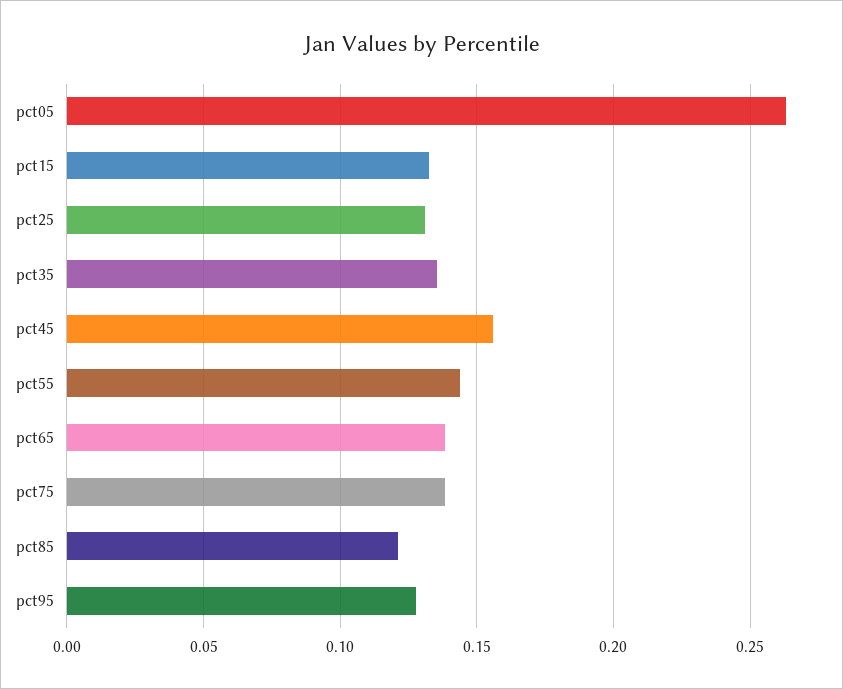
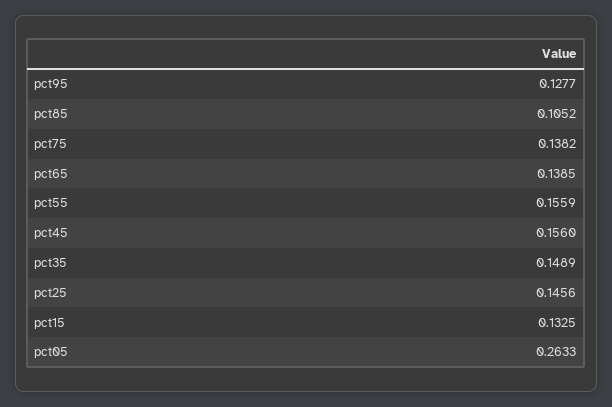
  {
    "pct05": 0.2633,
    "pct15": 0.1325,
-   "pct25": 0.13,
+   "pct25": 0.1456,
-   "pct35": 0.135,
+   "pct35": 0.1489,
    "pct45": 0.156,
-   "pct55": 0.145,
+   "pct55": 0.1559,
    "pct65": 0.1385,
    "pct75": 0.1382,
-   "pct85": 0.12,
+   "pct85": 0.1052,
    "pct95": 0.1277
  }

